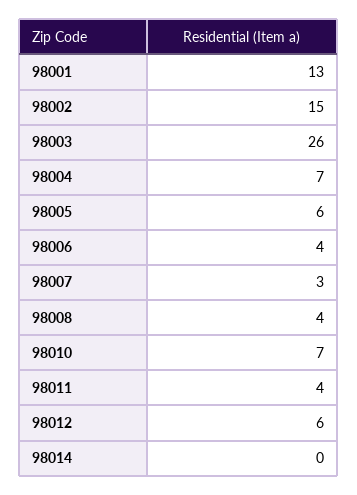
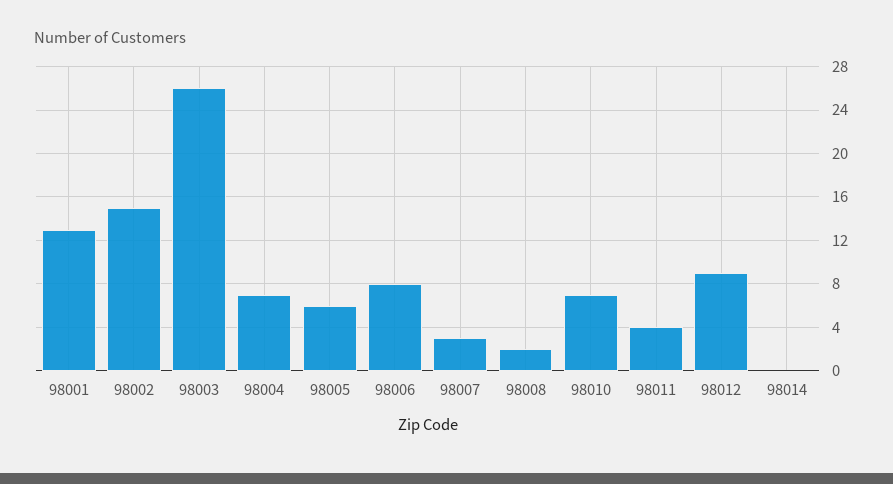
  {
    "98001": 13,
    "98002": 15,
    "98003": 26,
    "98004": 7,
    "98005": 6,
-   "98006": 4,
+   "98006": 8,
    "98007": 3,
-   "98008": 4,
+   "98008": 2,
    "98010": 7,
    "98011": 4,
-   "98012": 6,
+   "98012": 9,
    "98014": 0
  }

